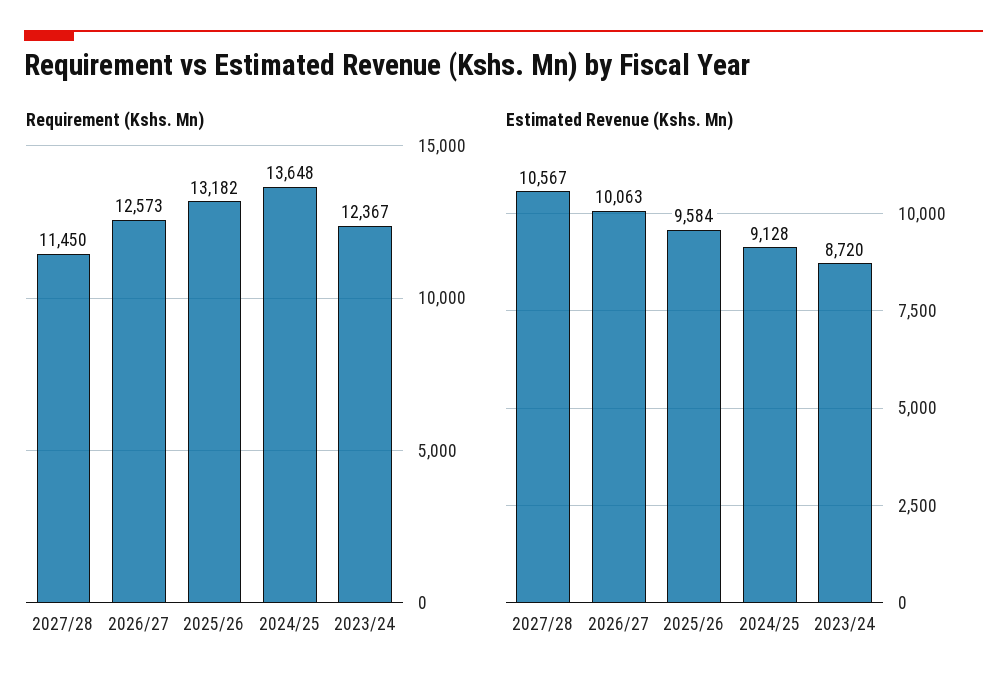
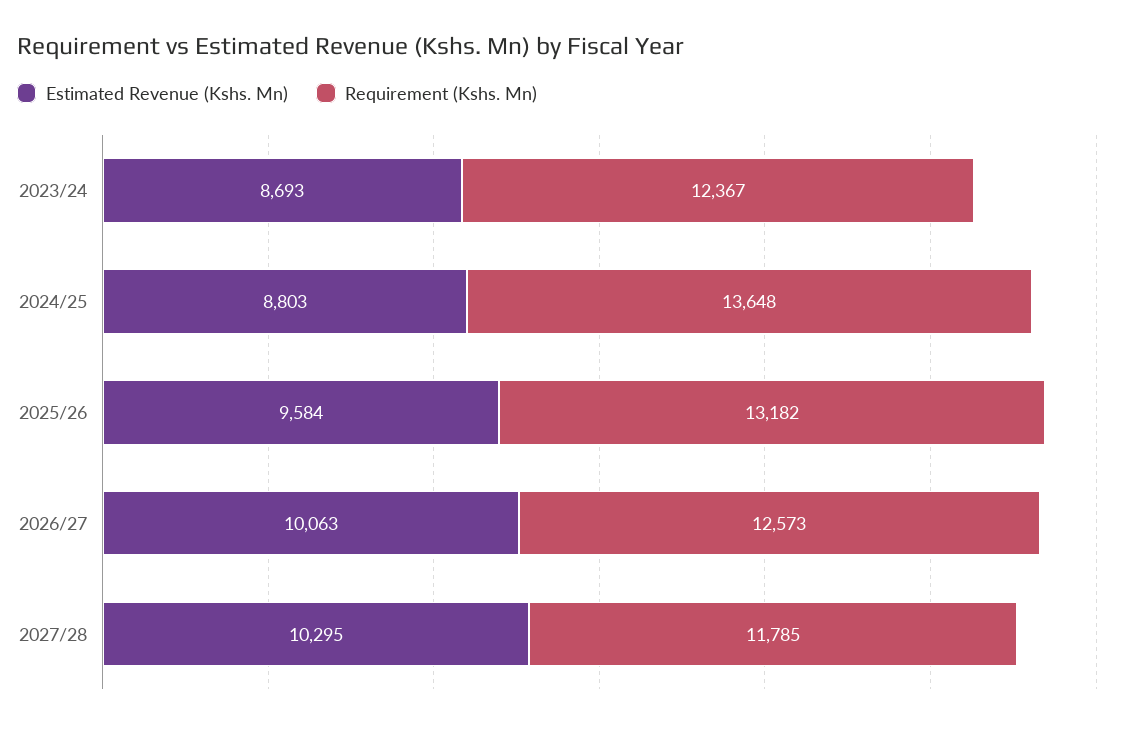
  {
    "Requirement (Kshs. Mn)": {
-     "2027/28": 11450,
+     "2027/28": 11785,
      "2026/27": 12573,
      "2025/26": 13182,
      "2024/25": 13648,
      "2023/24": 12367
    },
    "Estimated Revenue (Kshs. Mn)": {
-     "2027/28": 10567,
+     "2027/28": 10295,
      "2026/27": 10063,
      "2025/26": 9584,
-     "2024/25": 9128,
+     "2024/25": 8803,
-     "2023/24": 8720
+     "2023/24": 8693
    }
  }

